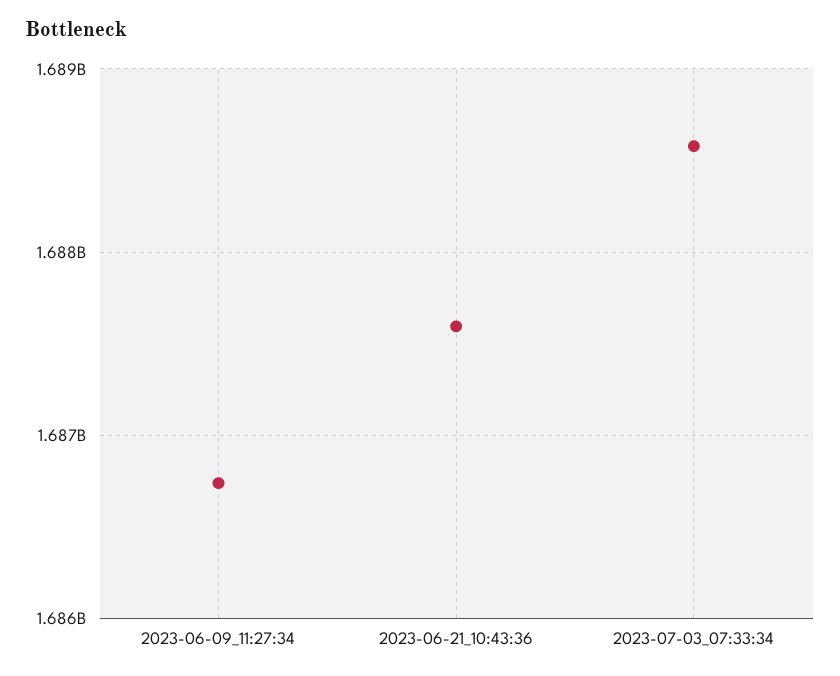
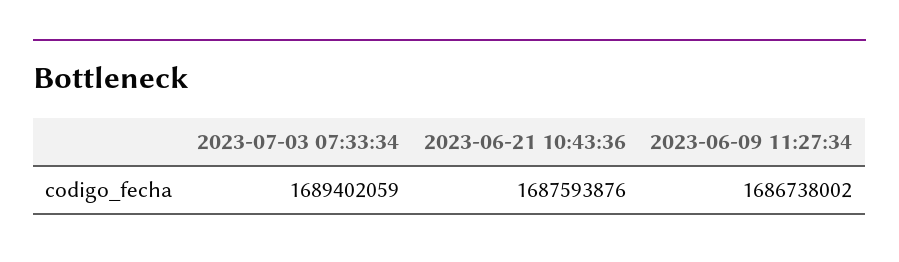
  {
    "2023-06-09_11:27:34": 1686738002,
    "2023-06-21_10:43:36": 1687593876,
-   "2023-07-03_07:33:34": 1688600000
+   "2023-07-03_07:33:34": 1689402059
  }

